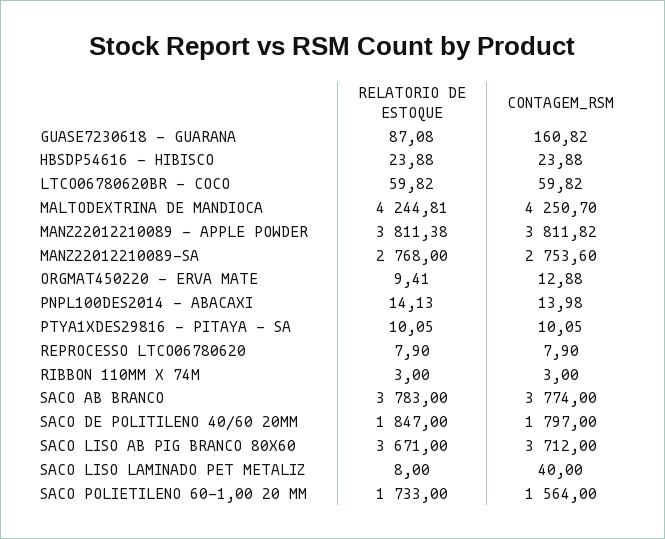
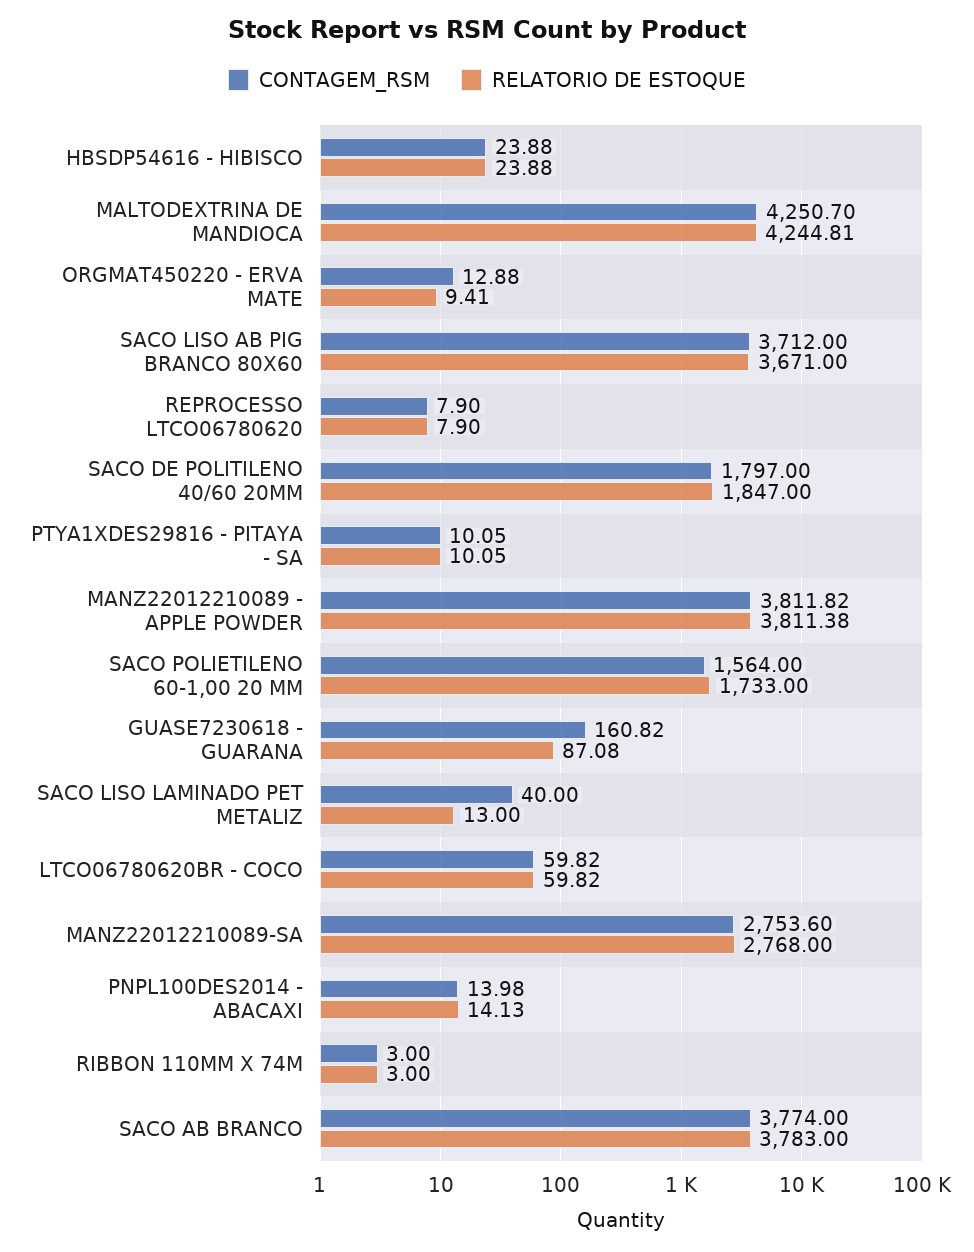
  {
    "RELATORIO DE ESTOQUE": {
      "GUASE7230618 - GUARANA": 87.08,
      "HBSDP54616 - HIBISCO": 23.88,
      "LTCO06780620BR - COCO": 59.82,
      "MALTODEXTRINA DE MANDIOCA": 4244.81,
      "MANZ22012210089 - APPLE POWDER": 3811.38,
      "MANZ22012210089-SA": 2768,
      "ORGMAT450220 - ERVA MATE": 9.41,
      "PNPL100DES2014 - ABACAXI": 14.13,
      "PTYA1XDES29816 - PITAYA - SA": 10.05,
      "REPROCESSO LTCO06780620": 7.9,
      "RIBBON 110MM X 74M": 3,
      "SACO AB BRANCO": 3783,
      "SACO DE POLITILENO 40/60 20MM": 1847,
      "SACO LISO AB PIG BRANCO 80X60": 3671,
-     "SACO LISO LAMINADO PET METALIZ": 8,
+     "SACO LISO LAMINADO PET METALIZ": 13,
      "SACO POLIETILENO 60-1,00 20 MM": 1733
    },
    "CONTAGEM_RSM": {
      "GUASE7230618 - GUARANA": 160.82,
      "HBSDP54616 - HIBISCO": 23.88,
      "LTCO06780620BR - COCO": 59.82,
      "MALTODEXTRINA DE MANDIOCA": 4250.7,
      "MANZ22012210089 - APPLE POWDER": 3811.82,
      "MANZ22012210089-SA": 2753.6,
      "ORGMAT450220 - ERVA MATE": 12.88,
      "PNPL100DES2014 - ABACAXI": 13.98,
      "PTYA1XDES29816 - PITAYA - SA": 10.05,
      "REPROCESSO LTCO06780620": 7.9,
      "RIBBON 110MM X 74M": 3,
      "SACO AB BRANCO": 3774,
      "SACO DE POLITILENO 40/60 20MM": 1797,
      "SACO LISO AB PIG BRANCO 80X60": 3712,
      "SACO LISO LAMINADO PET METALIZ": 40,
      "SACO POLIETILENO 60-1,00 20 MM": 1564
    }
  }

